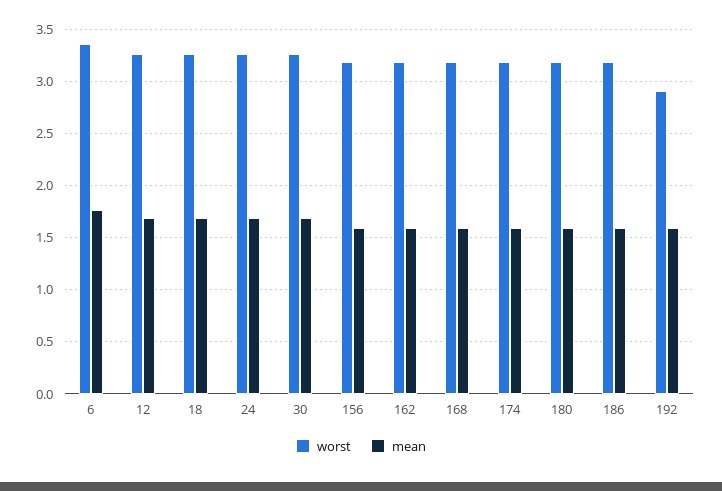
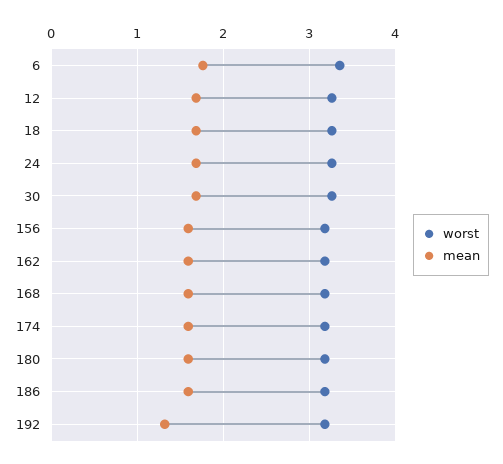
  {
    "worst": {
      "6": 3.4,
      "12": 3.3,
      "18": 3.3,
      "24": 3.3,
      "30": 3.3,
      "156": 3.2,
      "162": 3.2,
      "168": 3.2,
      "174": 3.2,
      "180": 3.2,
      "186": 3.2,
-     "192": 2.9
+     "192": 3.2
    },
    "mean": {
      "6": 1.8,
      "12": 1.7,
      "18": 1.7,
      "24": 1.7,
      "30": 1.7,
      "156": 1.6,
      "162": 1.6,
      "168": 1.6,
      "174": 1.6,
      "180": 1.6,
      "186": 1.6,
-     "192": 1.6
+     "192": 1.3
    }
  }

